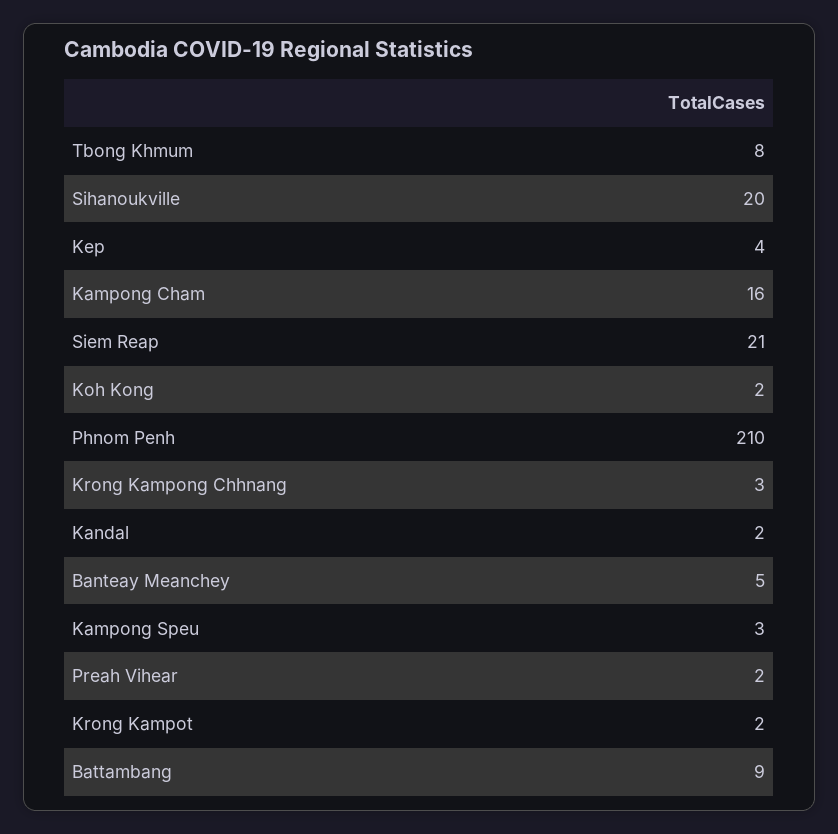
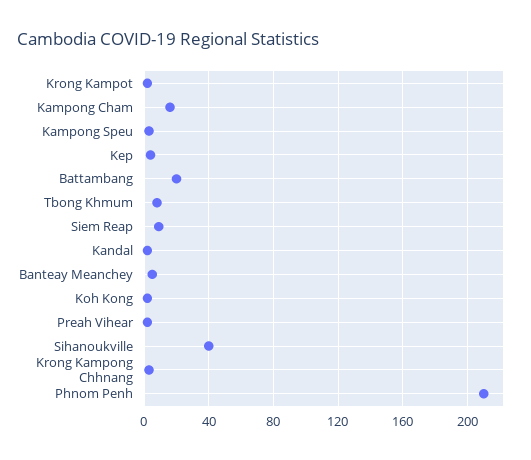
  {
    "Tbong Khmum": 8,
-   "Sihanoukville": 20,
+   "Sihanoukville": 40,
    "Kep": 4,
    "Kampong Cham": 16,
-   "Siem Reap": 21,
+   "Siem Reap": 10,
    "Koh Kong": 2,
    "Phnom Penh": 210,
    "Krong Kampong Chhnang": 3,
    "Kandal": 2,
    "Banteay Meanchey": 5,
    "Kampong Speu": 3,
    "Preah Vihear": 2,
    "Krong Kampot": 2,
-   "Battambang": 9
+   "Battambang": 20
  }

